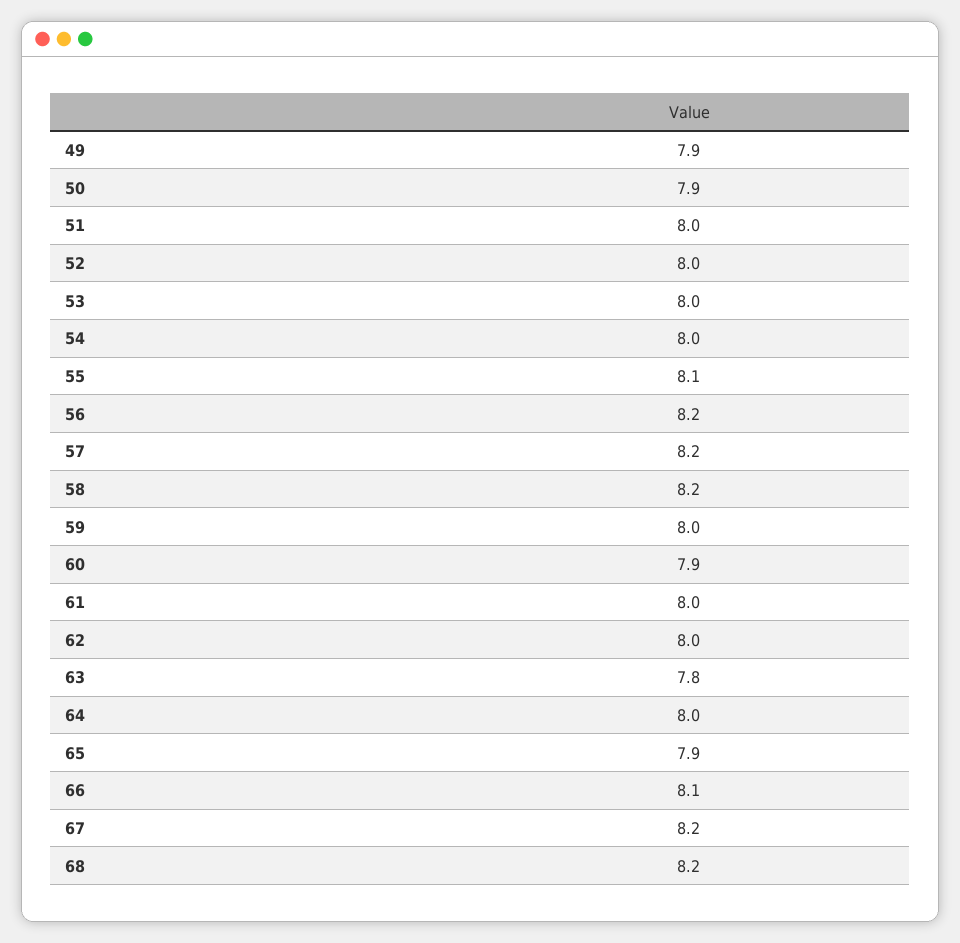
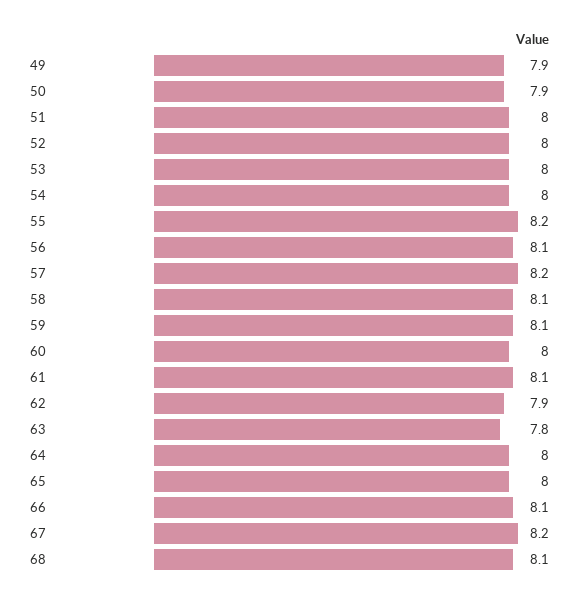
  {
    "49": 7.9,
    "50": 7.9,
    "51": 8,
    "52": 8,
    "53": 8,
    "54": 8,
-   "55": 8.1,
+   "55": 8.2,
-   "56": 8.2,
+   "56": 8.1,
    "57": 8.2,
-   "58": 8.2,
+   "58": 8.1,
-   "59": 8,
+   "59": 8.1,
-   "60": 7.9,
+   "60": 8,
-   "61": 8,
+   "61": 8.1,
-   "62": 8,
+   "62": 7.9,
    "63": 7.8,
    "64": 8,
-   "65": 7.9,
+   "65": 8,
    "66": 8.1,
    "67": 8.2,
-   "68": 8.2
+   "68": 8.1
  }

